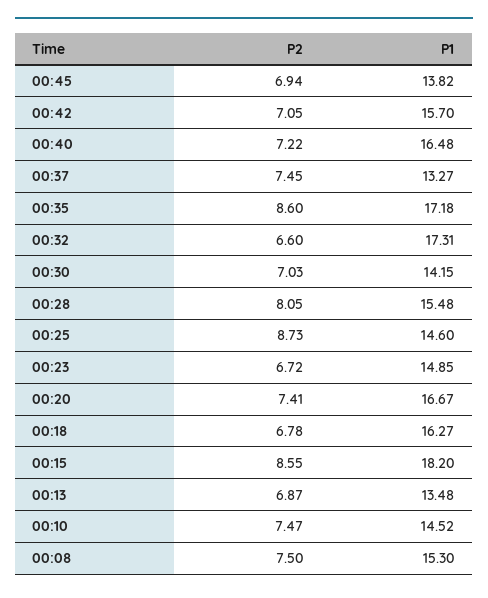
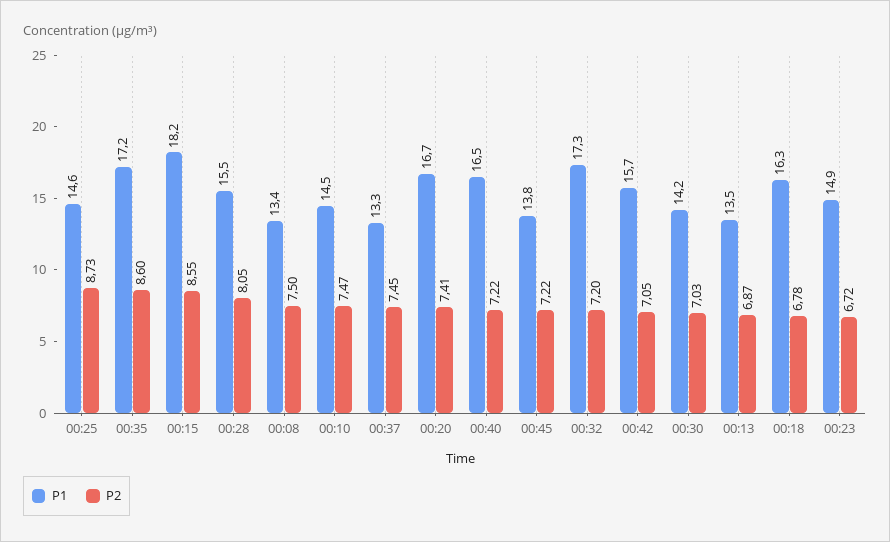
  {
    "P2": {
-     "00:45": 6.94,
+     "00:45": 7.22,
      "00:42": 7.05,
      "00:40": 7.22,
      "00:37": 7.45,
      "00:35": 8.6,
-     "00:32": 6.6,
+     "00:32": 7.2,
      "00:30": 7.03,
      "00:28": 8.05,
      "00:25": 8.73,
      "00:23": 6.72,
      "00:20": 7.41,
      "00:18": 6.78,
      "00:15": 8.55,
      "00:13": 6.87,
      "00:10": 7.47,
      "00:08": 7.5
    },
    "P1": {
      "00:45": 13.82,
      "00:42": 15.7,
      "00:40": 16.48,
      "00:37": 13.27,
      "00:35": 17.18,
      "00:32": 17.31,
      "00:30": 14.15,
      "00:28": 15.48,
      "00:25": 14.6,
      "00:23": 14.85,
      "00:20": 16.67,
      "00:18": 16.27,
      "00:15": 18.2,
      "00:13": 13.48,
      "00:10": 14.52,
-     "00:08": 15.3
+     "00:08": 13.4
    }
  }

